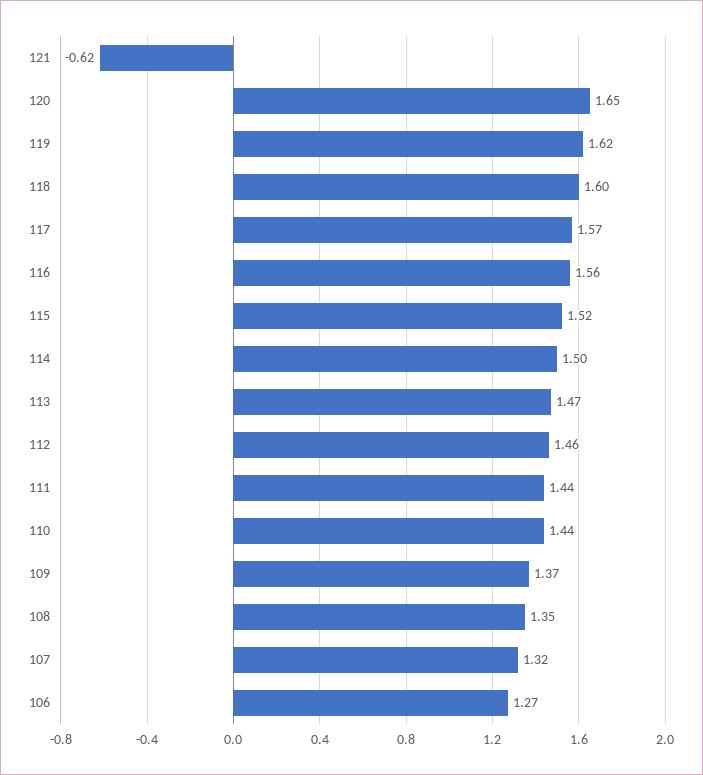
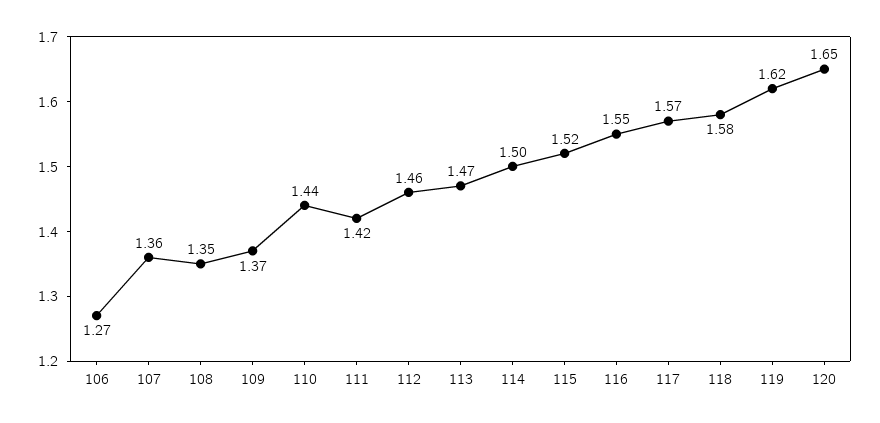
  {
-   "121": -0.62,
    "120": 1.65,
    "119": 1.62,
-   "118": 1.6,
+   "118": 1.58,
    "117": 1.57,
-   "116": 1.56,
+   "116": 1.55,
    "115": 1.52,
    "114": 1.5,
    "113": 1.47,
    "112": 1.46,
-   "111": 1.44,
+   "111": 1.42,
    "110": 1.44,
    "109": 1.37,
    "108": 1.35,
-   "107": 1.32,
+   "107": 1.36,
    "106": 1.27
  }

